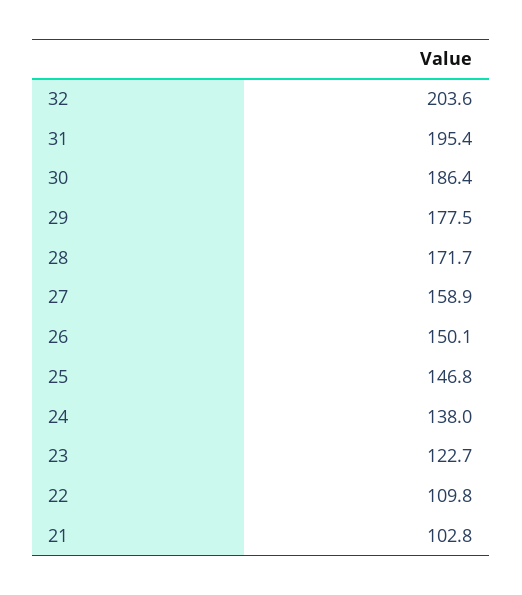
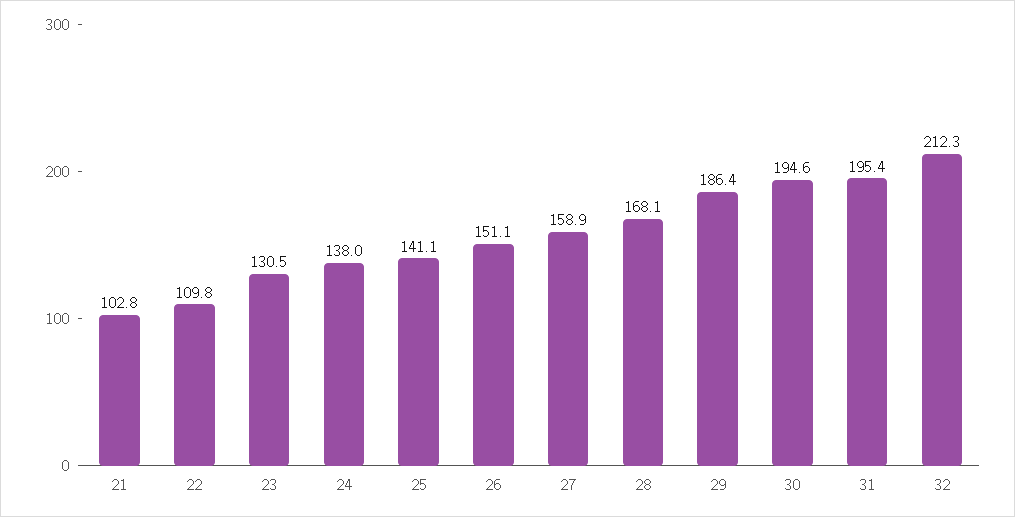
  {
-   "32": 203.6,
+   "32": 212.3,
    "31": 195.4,
-   "30": 186.4,
+   "30": 194.6,
-   "29": 177.5,
+   "29": 186.4,
-   "28": 171.7,
+   "28": 168.1,
    "27": 158.9,
-   "26": 150.1,
+   "26": 151.1,
-   "25": 146.8,
+   "25": 141.1,
    "24": 138,
-   "23": 122.7,
+   "23": 130.5,
    "22": 109.8,
    "21": 102.8
  }

